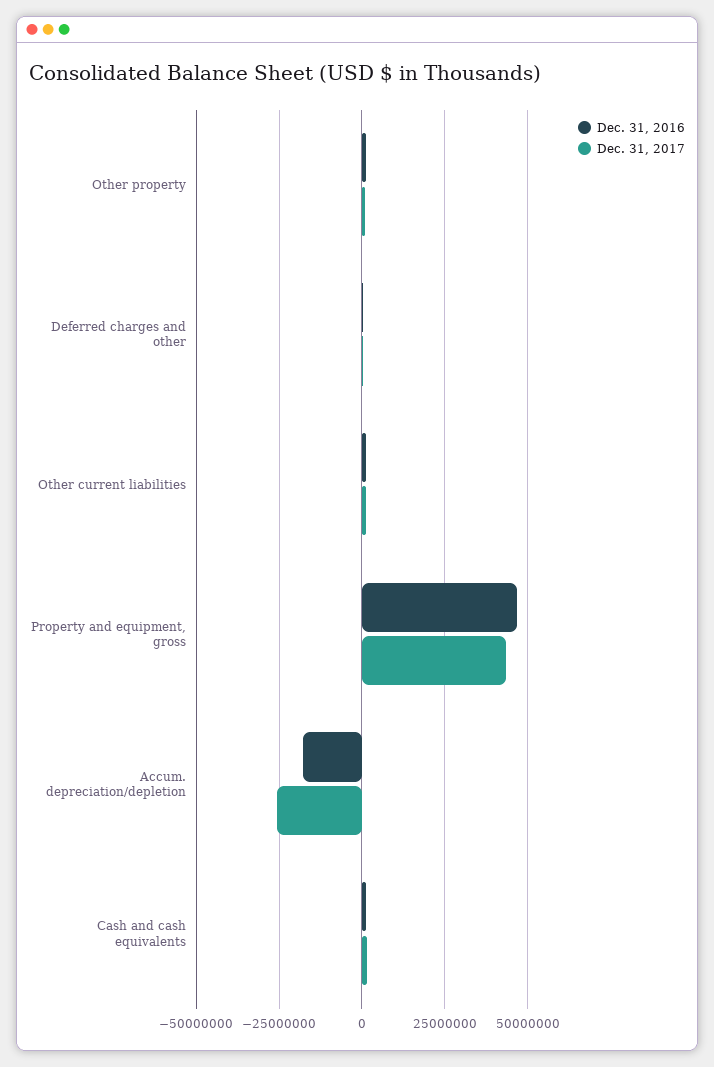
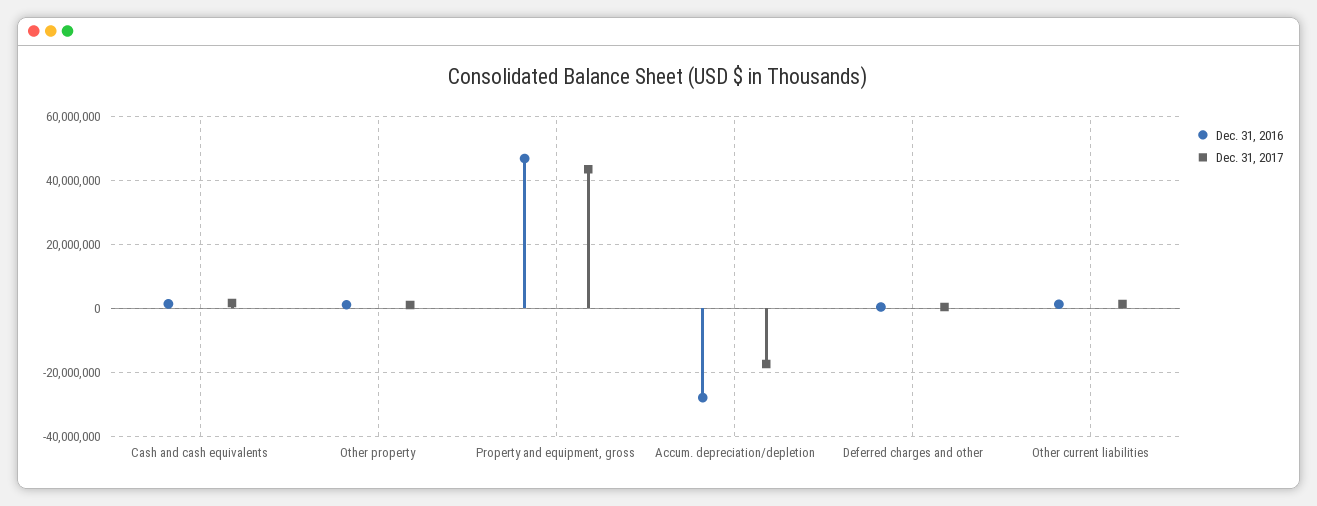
  {
    "Dec. 31, 2016": {
      "Other property": 2000000,
      "Deferred charges and other": 0,
      "Other current liabilities": 2000000,
      "Property and equipment, gross": 46000000,
-     "Accum. depreciation/depletion": -17500000,
+     "Accum. depreciation/depletion": -28000000,
      "Cash and cash equivalents": 2000000
    },
    "Dec. 31, 2017": {
      "Other property": 2000000,
      "Deferred charges and other": 0,
      "Other current liabilities": 2000000,
      "Property and equipment, gross": 44000000,
-     "Accum. depreciation/depletion": -25000000,
+     "Accum. depreciation/depletion": -18000000,
      "Cash and cash equivalents": 2000000
    }
  }

